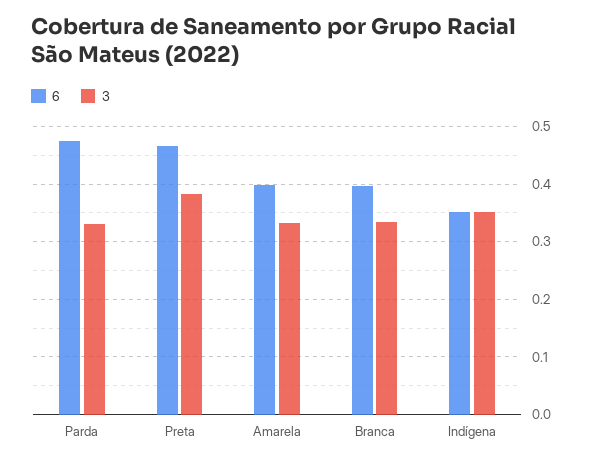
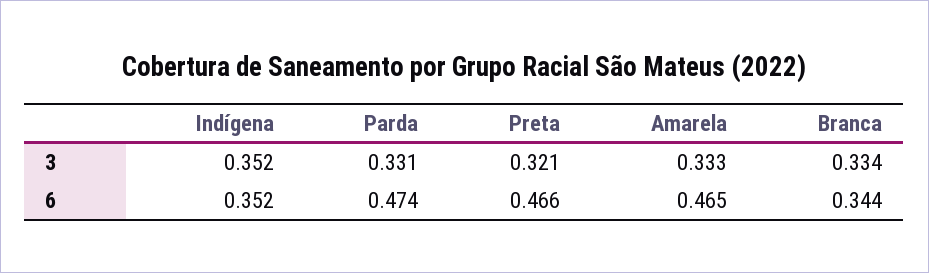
  {
    "6": {
      "Parda": 0.474,
      "Preta": 0.466,
-     "Amarela": 0.4,
+     "Amarela": 0.465,
-     "Branca": 0.4,
+     "Branca": 0.344,
      "Indígena": 0.352
    },
    "3": {
      "Parda": 0.331,
-     "Preta": 0.38,
+     "Preta": 0.321,
      "Amarela": 0.333,
      "Branca": 0.334,
      "Indígena": 0.352
    }
  }

